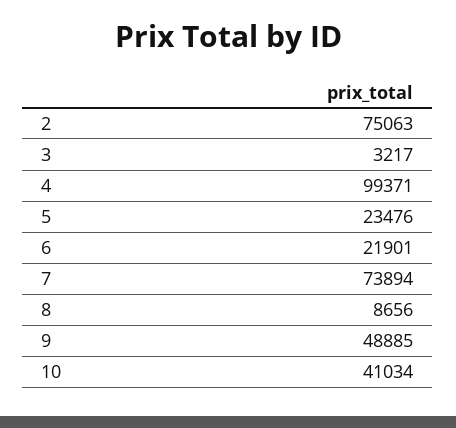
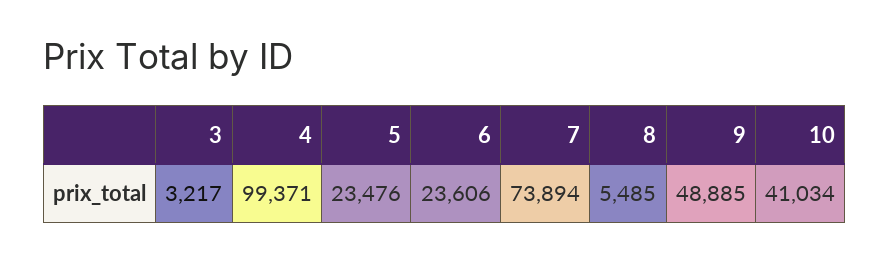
  {
-   "2": 75063,
    "3": 3217,
    "4": 99371,
    "5": 23476,
-   "6": 21901,
+   "6": 23606,
    "7": 73894,
-   "8": 8656,
+   "8": 5485,
    "9": 48885,
    "10": 41034
  }

